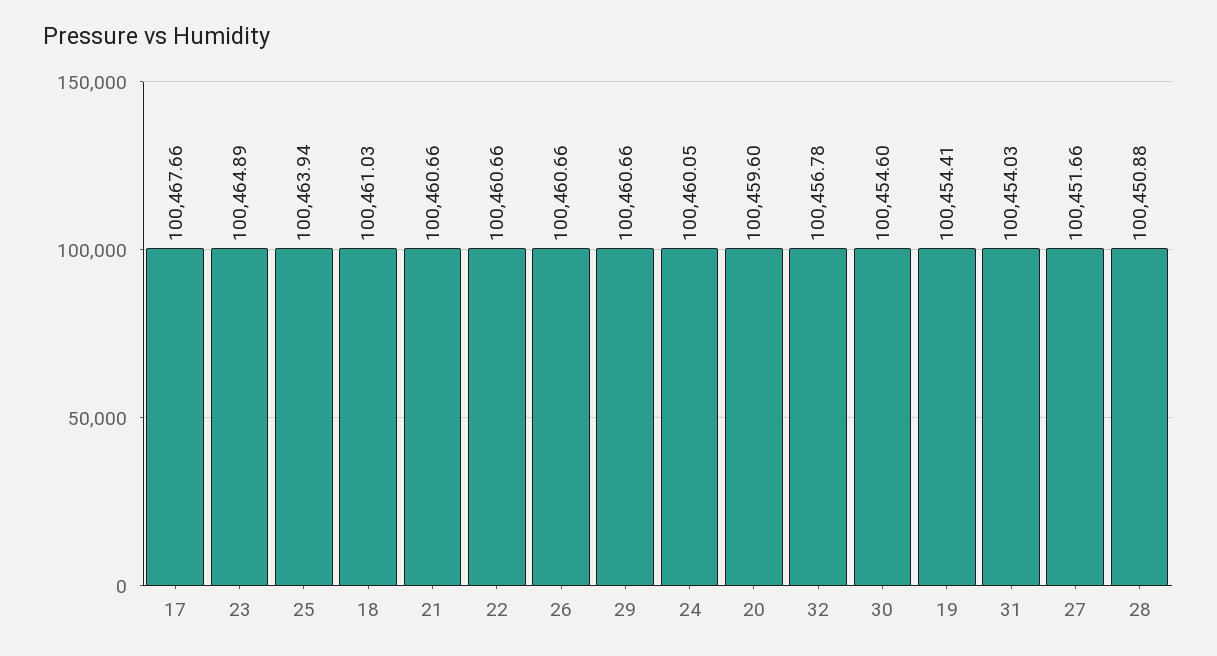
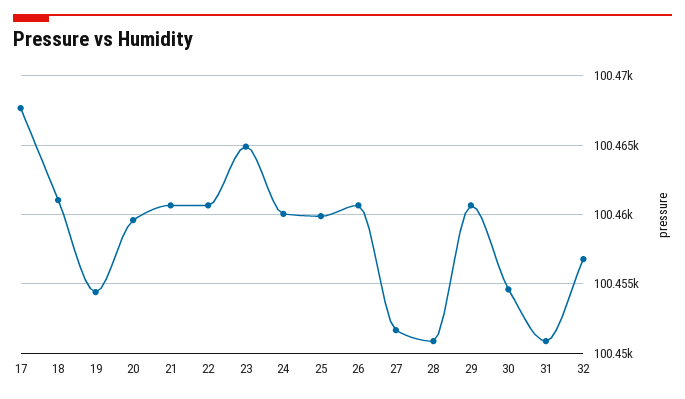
  {
    "17": 100467.66,
    "23": 100464.89,
-   "25": 100463.94,
+   "25": 100460,
    "18": 100461.03,
    "21": 100460.66,
    "22": 100460.66,
    "26": 100460.66,
    "29": 100460.66,
    "24": 100460.05,
    "20": 100459.6,
    "32": 100456.78,
    "30": 100454.6,
    "19": 100454.41,
-   "31": 100454.03,
+   "31": 100451,
    "27": 100451.66,
    "28": 100450.88
  }

